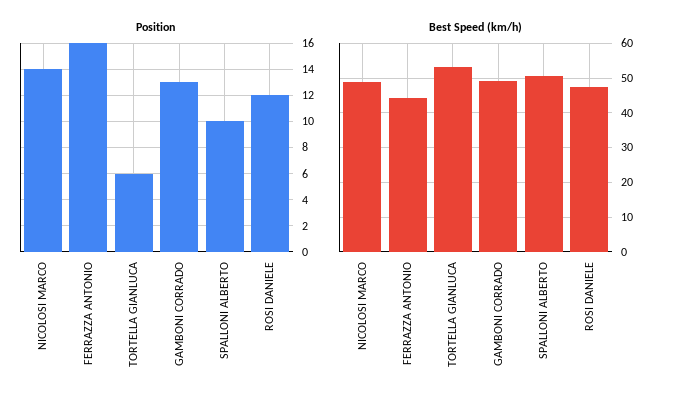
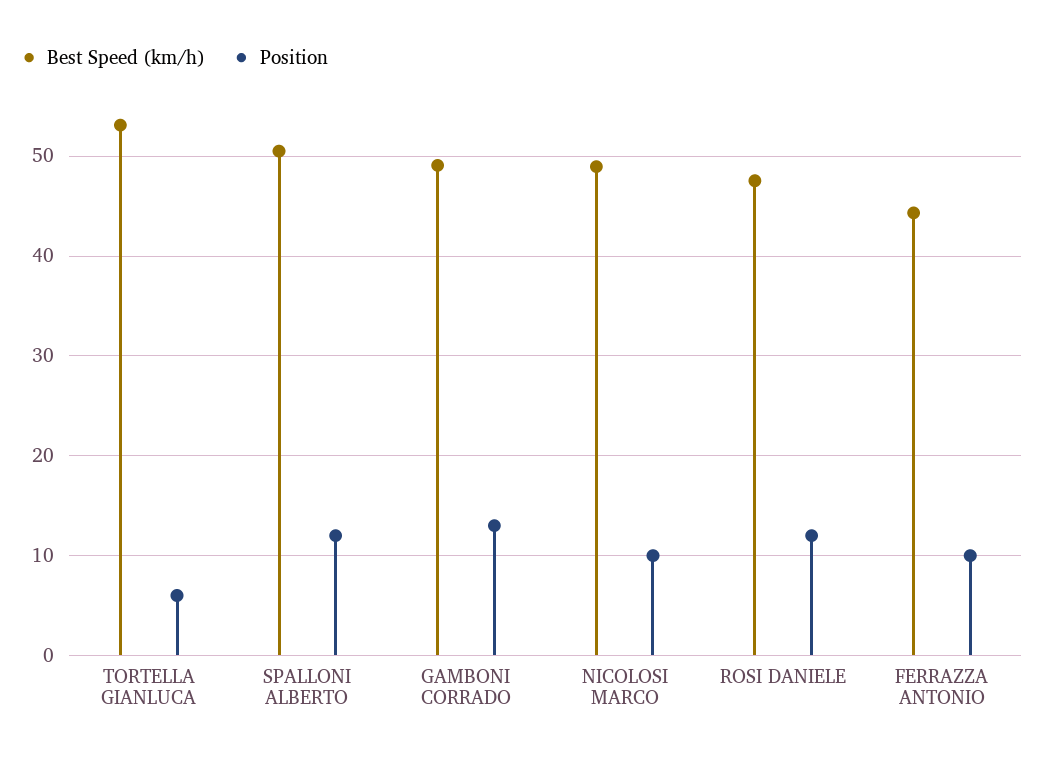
  {
    "Position": {
-     "NICOLOSI MARCO": 14,
+     "NICOLOSI MARCO": 10,
-     "FERRAZZA ANTONIO": 16,
+     "FERRAZZA ANTONIO": 10,
      "TORTELLA GIANLUCA": 6,
      "GAMBONI CORRADO": 13,
-     "SPALLONI ALBERTO": 10,
+     "SPALLONI ALBERTO": 12,
      "ROSI DANIELE": 12
    },
    "Best Speed (km/h)": {
      "NICOLOSI MARCO": 49,
      "FERRAZZA ANTONIO": 44,
      "TORTELLA GIANLUCA": 53,
      "GAMBONI CORRADO": 49,
      "SPALLONI ALBERTO": 51,
      "ROSI DANIELE": 48
    }
  }

